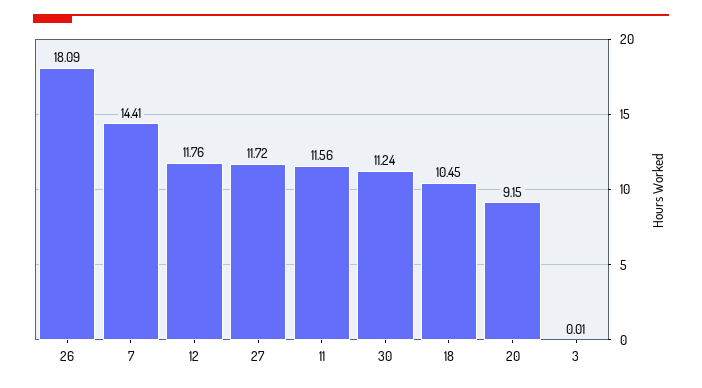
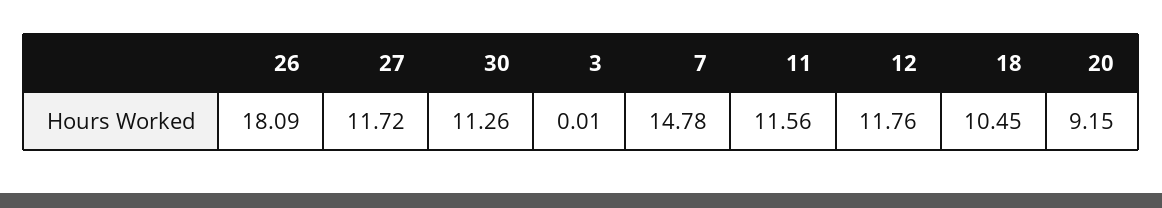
  {
    "26": 18.09,
-   "7": 14.41,
+   "7": 14.78,
    "12": 11.76,
    "27": 11.72,
    "11": 11.56,
-   "30": 11.24,
+   "30": 11.26,
    "18": 10.45,
    "20": 9.15,
    "3": 0.01
  }

